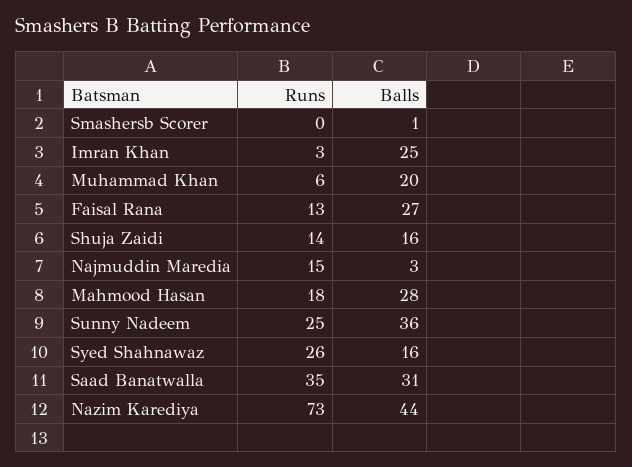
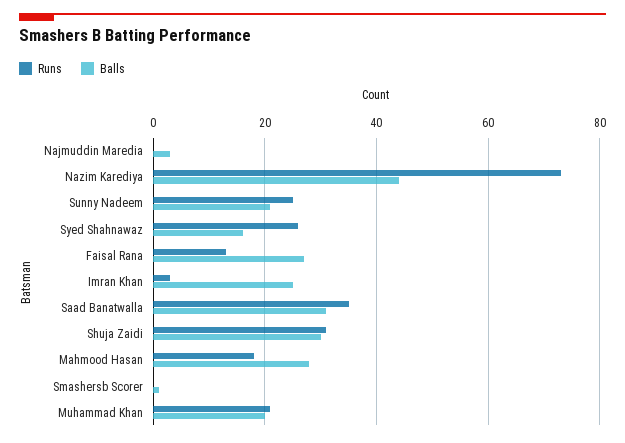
  {
    "Runs": {
      "Smashersb Scorer": 0,
      "Imran Khan": 3,
-     "Muhammad Khan": 6,
+     "Muhammad Khan": 20,
      "Faisal Rana": 13,
-     "Shuja Zaidi": 14,
+     "Shuja Zaidi": 30,
-     "Najmuddin Maredia": 15,
+     "Najmuddin Maredia": 0,
      "Mahmood Hasan": 18,
      "Sunny Nadeem": 25,
      "Syed Shahnawaz": 26,
      "Saad Banatwalla": 35,
      "Nazim Karediya": 73
    },
    "Balls": {
      "Smashersb Scorer": 1,
      "Imran Khan": 25,
      "Muhammad Khan": 20,
      "Faisal Rana": 27,
-     "Shuja Zaidi": 16,
+     "Shuja Zaidi": 30,
      "Najmuddin Maredia": 3,
      "Mahmood Hasan": 28,
-     "Sunny Nadeem": 36,
+     "Sunny Nadeem": 20,
      "Syed Shahnawaz": 16,
      "Saad Banatwalla": 31,
      "Nazim Karediya": 44
    }
  }

